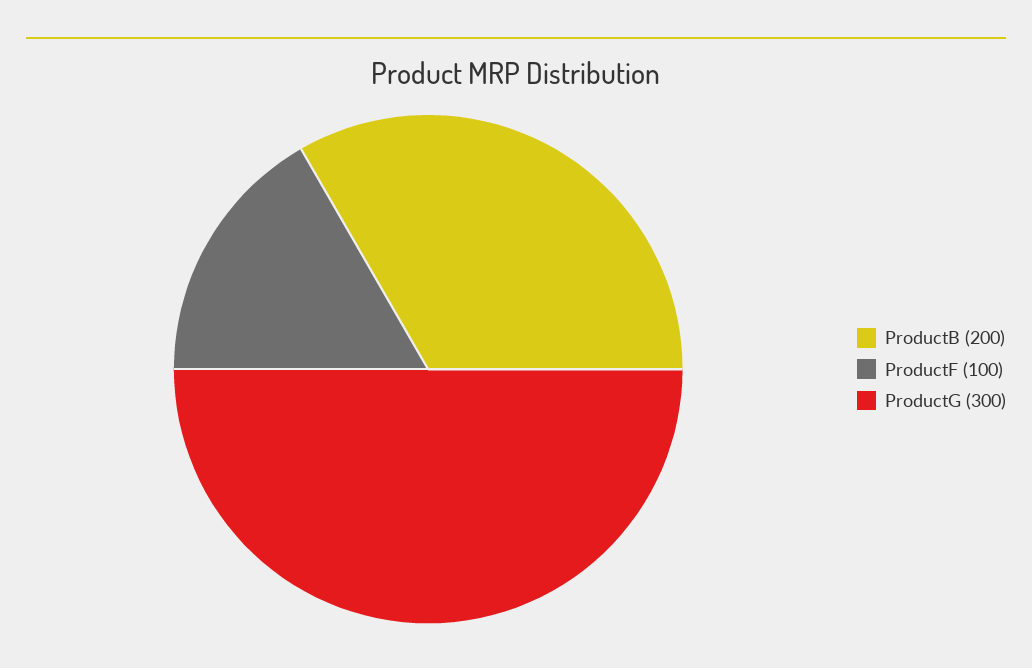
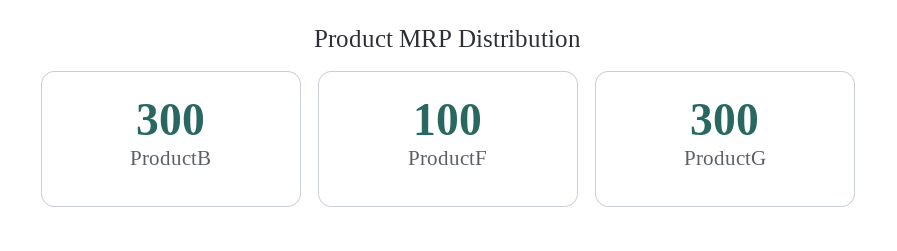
  {
-   "ProductB": 200,
+   "ProductB": 300,
    "ProductF": 100,
    "ProductG": 300
  }

